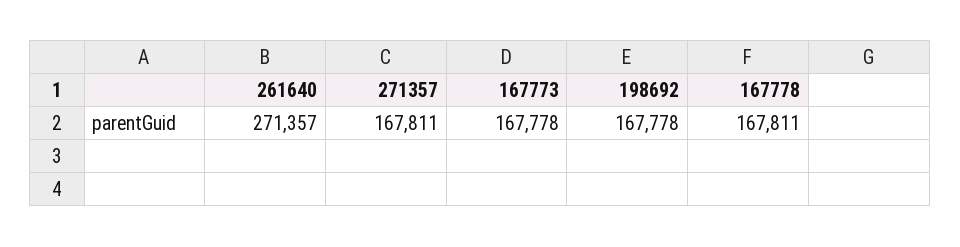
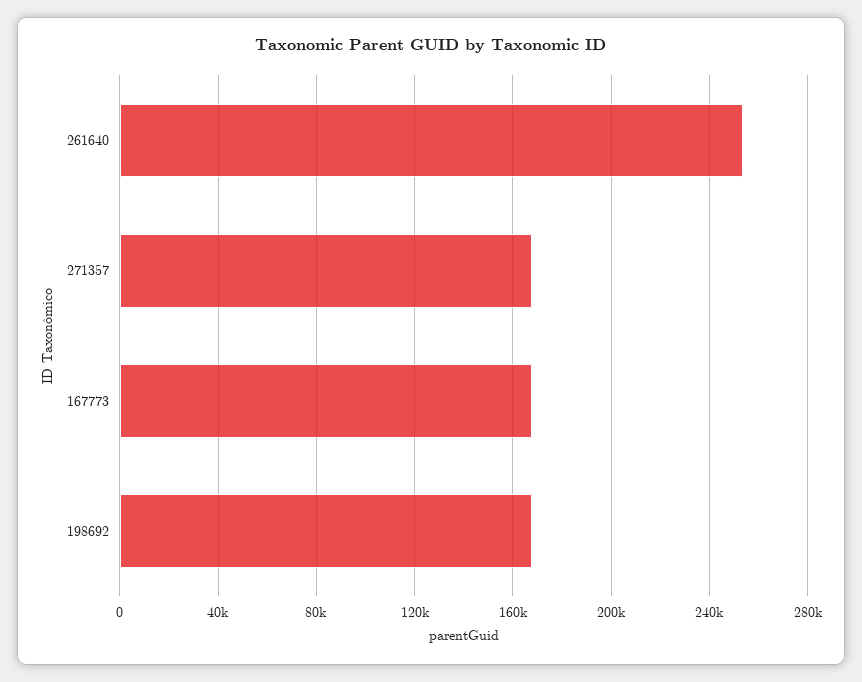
  {
-   "261640": 271357,
+   "261640": 255000,
    "271357": 167811,
    "167773": 167778,
-   "198692": 167778,
+   "198692": 167778
-   "167778": 167811
  }

